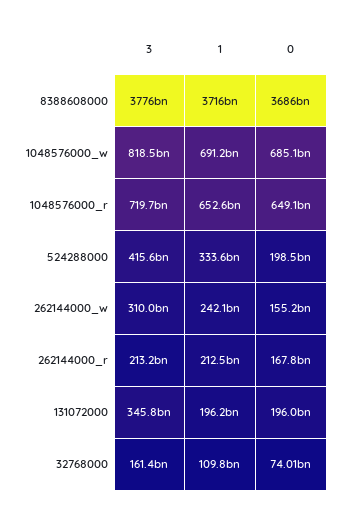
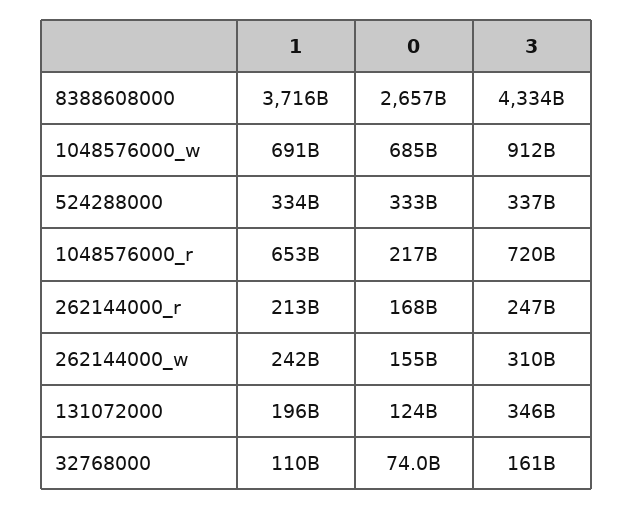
  {
    "3": {
-     "8388608000": 3776000000000,
+     "8388608000": 4334000000000,
-     "1048576000_w": 818500000000,
+     "1048576000_w": 912000000000,
      "1048576000_r": 719700000000,
-     "524288000": 415600000000,
+     "524288000": 337000000000,
      "262144000_w": 310000000000,
-     "262144000_r": 213200000000,
+     "262144000_r": 247000000000,
      "131072000": 345800000000,
      "32768000": 161400000000
    },
    "1": {
      "8388608000": 3716000000000,
      "1048576000_w": 691200000000,
      "1048576000_r": 652600000000,
      "524288000": 333600000000,
      "262144000_w": 242100000000,
      "262144000_r": 212500000000,
      "131072000": 196200000000,
      "32768000": 109800000000
    },
    "0": {
-     "8388608000": 3686000000000,
+     "8388608000": 2657000000000,
      "1048576000_w": 685100000000,
-     "1048576000_r": 649100000000,
+     "1048576000_r": 217000000000,
-     "524288000": 198500000000,
+     "524288000": 333000000000,
      "262144000_w": 155200000000,
      "262144000_r": 167800000000,
-     "131072000": 196000000000,
+     "131072000": 124000000000,
      "32768000": 74010000000
    }
  }

